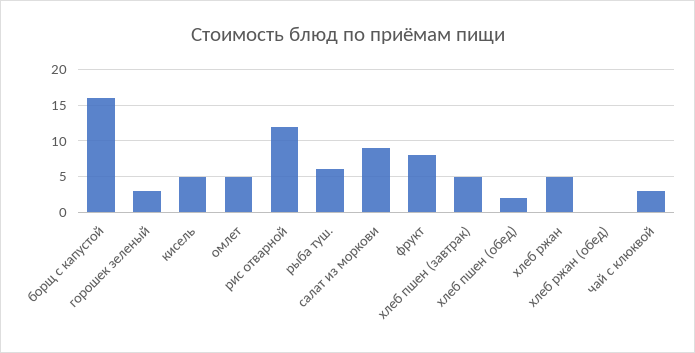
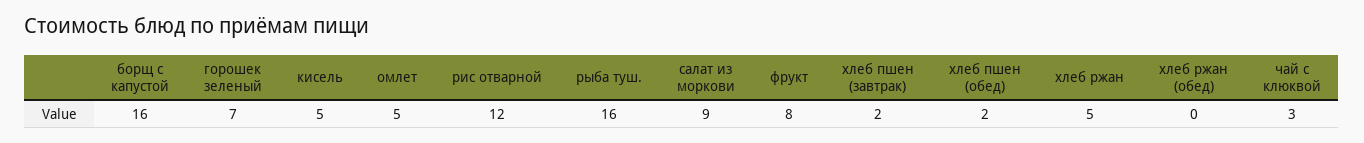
  {
    "борщ с капустой": 16,
-   "горошек зеленый": 3,
+   "горошек зеленый": 7,
    "кисель": 5,
    "омлет": 5,
    "рис отварной": 12,
-   "рыба туш.": 6,
+   "рыба туш.": 16,
    "салат из моркови": 9,
    "фрукт": 8,
-   "хлеб пшен (завтрак)": 5,
+   "хлеб пшен (завтрак)": 2,
    "хлеб пшен (обед)": 2,
    "хлеб ржан": 5,
    "хлеб ржан (обед)": 0,
    "чай с клюквой": 3
  }

